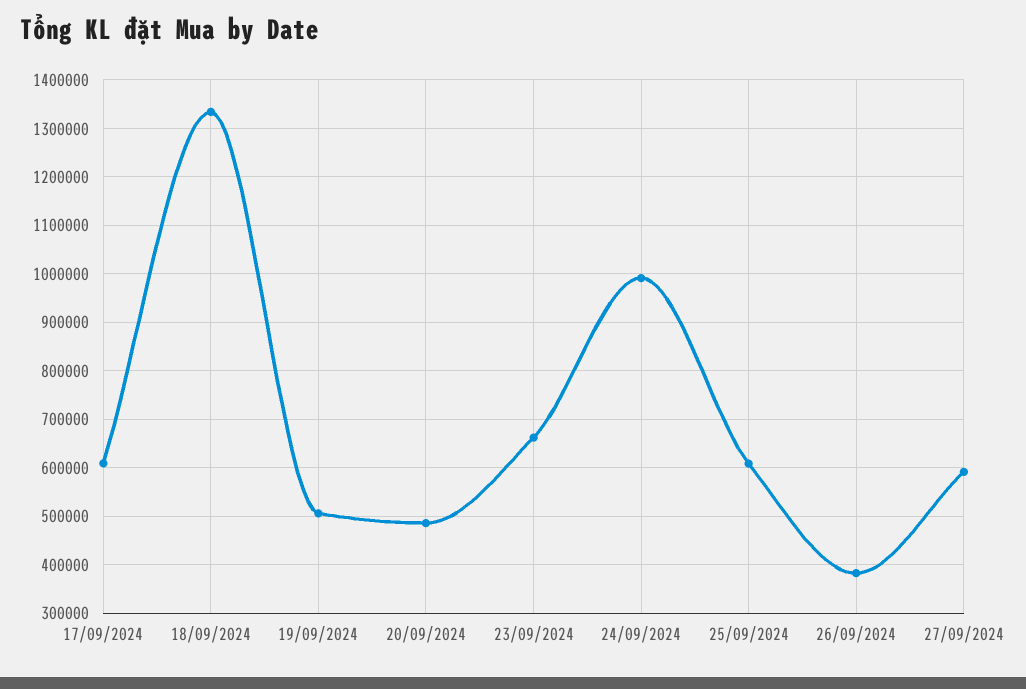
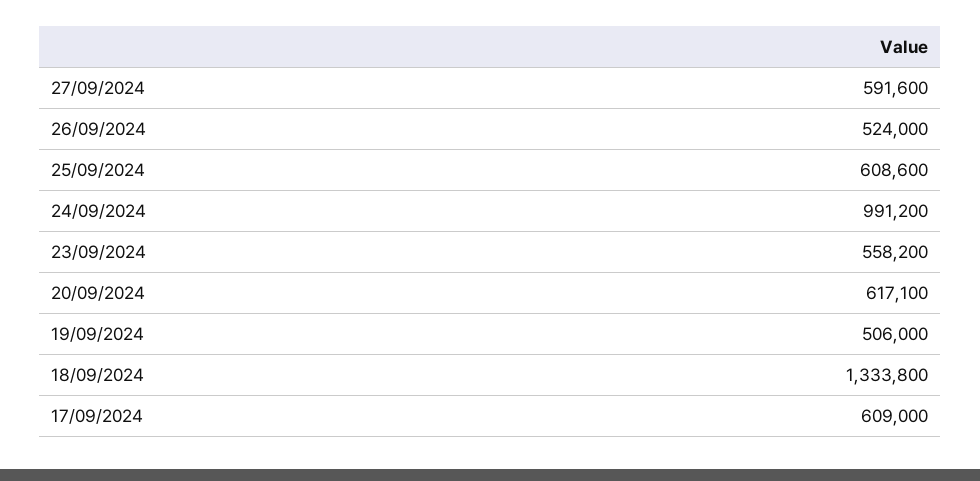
  {
    "17/09/2024": 609000,
    "18/09/2024": 1333800,
    "19/09/2024": 506000,
-   "20/09/2024": 480000,
+   "20/09/2024": 617100,
-   "23/09/2024": 660000,
+   "23/09/2024": 558200,
    "24/09/2024": 991200,
    "25/09/2024": 608600,
-   "26/09/2024": 380000,
+   "26/09/2024": 524000,
    "27/09/2024": 591600
  }

